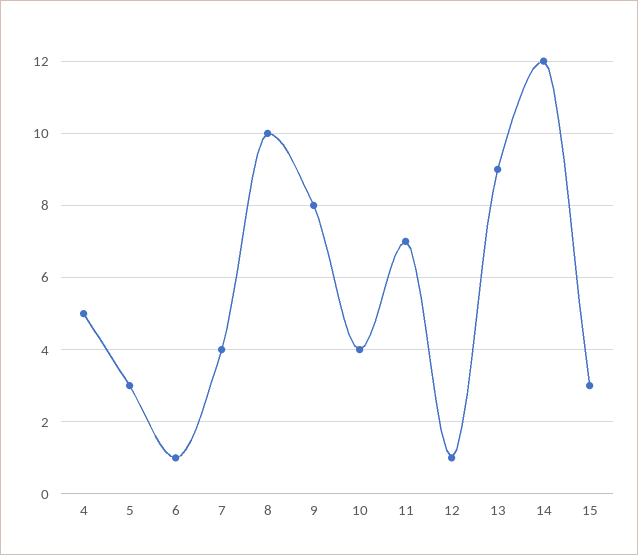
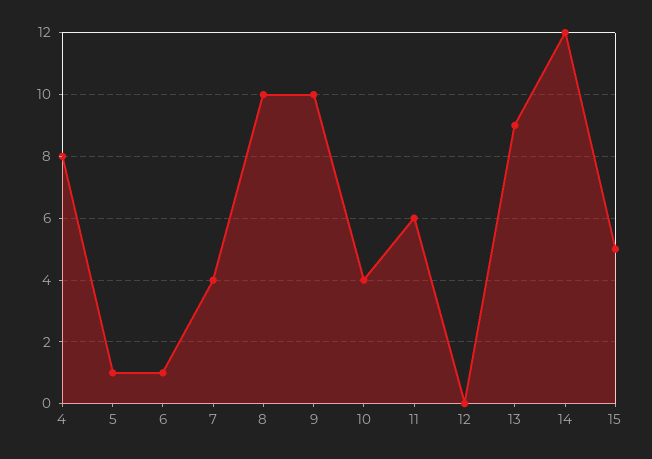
  {
-   "4": 5,
+   "4": 8,
-   "5": 3,
+   "5": 1,
    "6": 1,
    "7": 4,
    "8": 10,
-   "9": 8,
+   "9": 10,
    "10": 4,
-   "11": 7,
+   "11": 6,
-   "12": 1,
+   "12": 0,
    "13": 9,
    "14": 12,
-   "15": 3
+   "15": 5
  }

